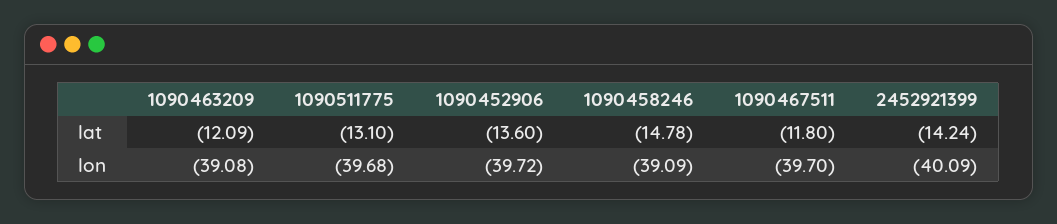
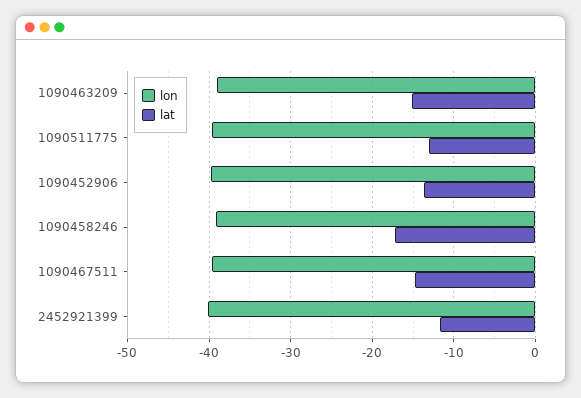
  {
    "lat": {
-     "1090463209": -12.09,
+     "1090463209": -15,
      "1090511775": -13.1,
      "1090452906": -13.6,
-     "1090458246": -14.78,
+     "1090458246": -17,
-     "1090467511": -11.8,
+     "1090467511": -15,
-     "2452921399": -14.24
+     "2452921399": -12
    },
    "lon": {
      "1090463209": -39.08,
      "1090511775": -39.68,
      "1090452906": -39.72,
      "1090458246": -39.09,
      "1090467511": -39.7,
      "2452921399": -40.09
    }
  }

